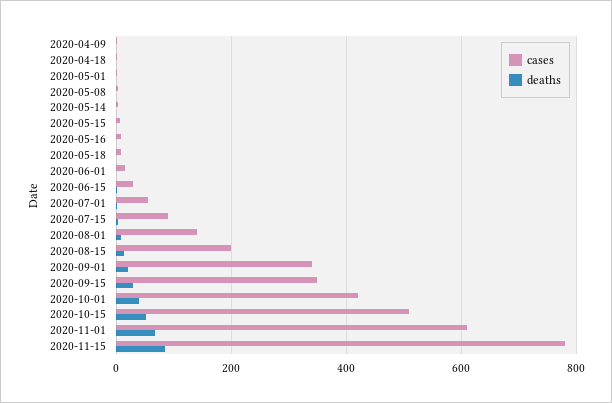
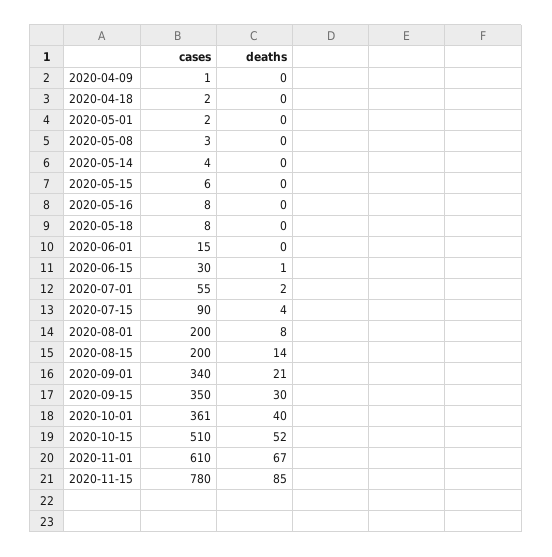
  {
    "cases": {
      "2020-04-09": 1,
      "2020-04-18": 2,
      "2020-05-01": 2,
      "2020-05-08": 3,
      "2020-05-14": 4,
      "2020-05-15": 6,
      "2020-05-16": 8,
      "2020-05-18": 8,
      "2020-06-01": 15,
      "2020-06-15": 30,
      "2020-07-01": 55,
      "2020-07-15": 90,
-     "2020-08-01": 140,
+     "2020-08-01": 200,
      "2020-08-15": 200,
      "2020-09-01": 340,
      "2020-09-15": 350,
-     "2020-10-01": 420,
+     "2020-10-01": 361,
      "2020-10-15": 510,
      "2020-11-01": 610,
      "2020-11-15": 780
    },
    "deaths": {
      "2020-04-09": 0,
      "2020-04-18": 0,
      "2020-05-01": 0,
      "2020-05-08": 0,
      "2020-05-14": 0,
      "2020-05-15": 0,
      "2020-05-16": 0,
      "2020-05-18": 0,
      "2020-06-01": 0,
      "2020-06-15": 1,
      "2020-07-01": 2,
      "2020-07-15": 4,
      "2020-08-01": 8,
      "2020-08-15": 14,
      "2020-09-01": 21,
      "2020-09-15": 30,
      "2020-10-01": 40,
      "2020-10-15": 52,
      "2020-11-01": 67,
      "2020-11-15": 85
    }
  }

